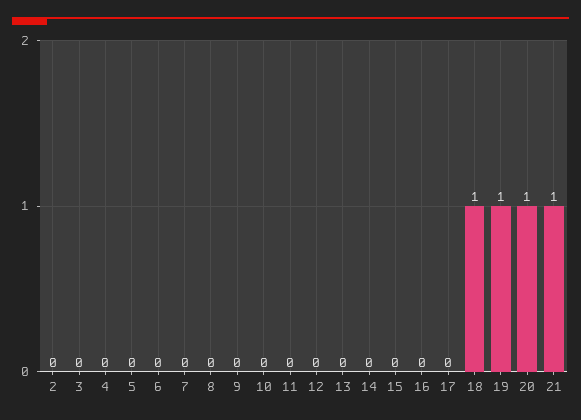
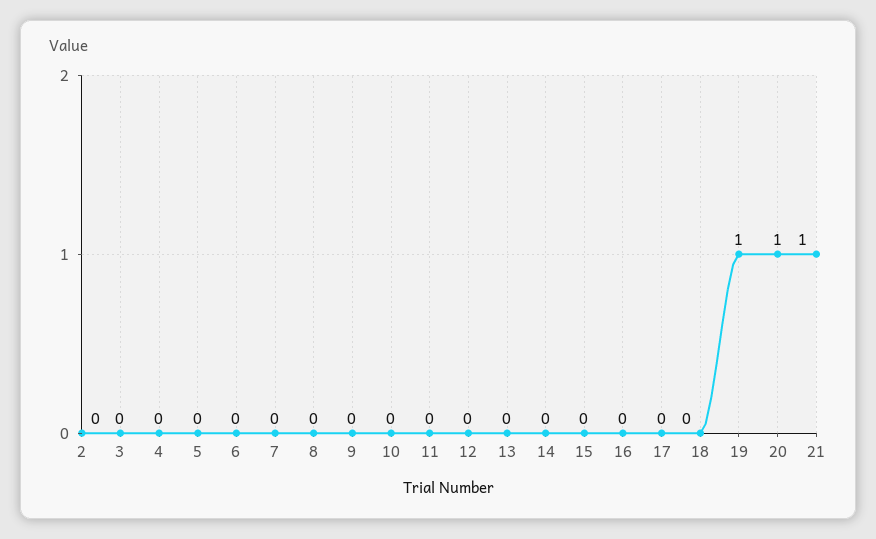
  {
    "2": 0,
    "3": 0,
    "4": 0,
    "5": 0,
    "6": 0,
    "7": 0,
    "8": 0,
    "9": 0,
    "10": 0,
    "11": 0,
    "12": 0,
    "13": 0,
    "14": 0,
    "15": 0,
    "16": 0,
    "17": 0,
-   "18": 1,
+   "18": 0,
    "19": 1,
    "20": 1,
    "21": 1
  }

